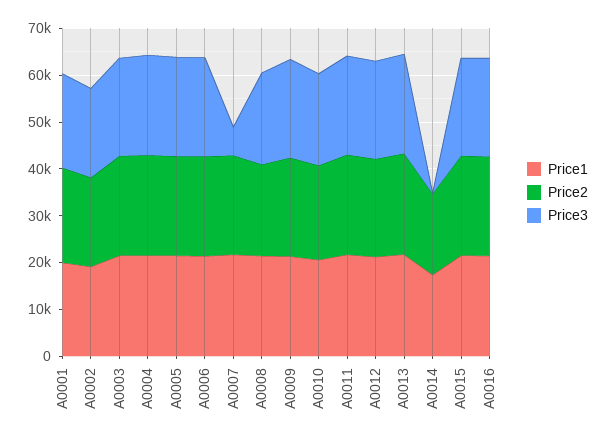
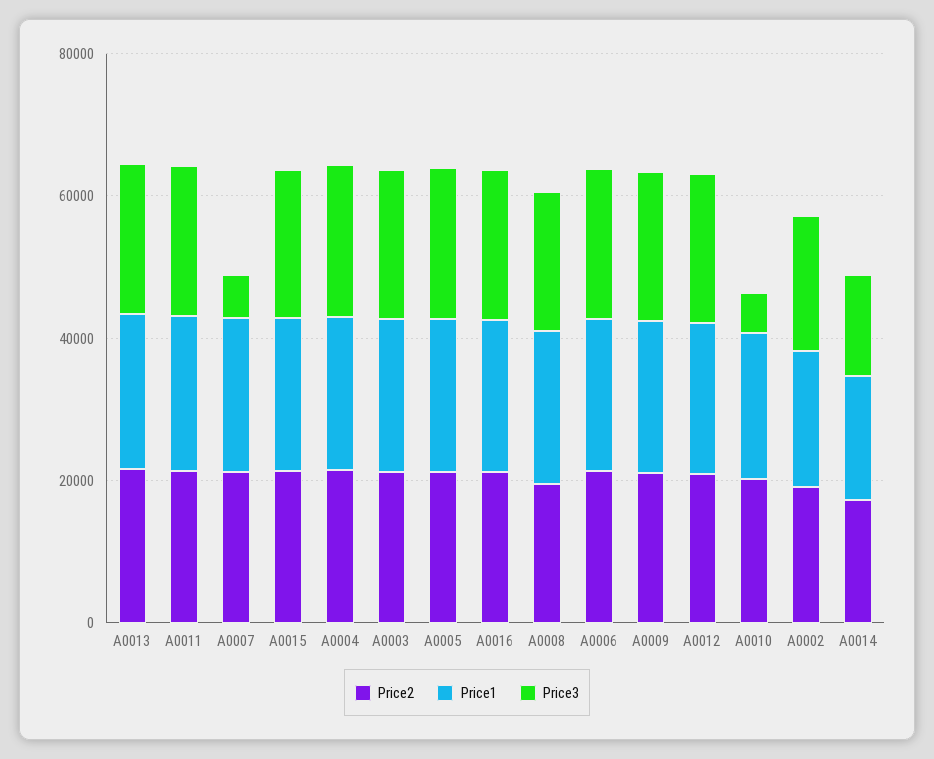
  {
    "Price1": {
-     "A0001": 20000,
      "A0002": 20000,
      "A0003": 22000,
      "A0004": 22000,
      "A0005": 22000,
      "A0006": 22000,
      "A0007": 22000,
      "A0008": 22000,
      "A0009": 22000,
      "A0010": 20000,
      "A0011": 22000,
      "A0012": 22000,
      "A0013": 22000,
      "A0014": 18000,
      "A0015": 22000,
      "A0016": 22000
    },
    "Price2": {
-     "A0001": 20000,
      "A0002": 20000,
      "A0003": 22000,
      "A0004": 22000,
      "A0005": 22000,
      "A0006": 22000,
      "A0007": 22000,
      "A0008": 20000,
      "A0009": 22000,
      "A0010": 20000,
      "A0011": 22000,
      "A0012": 20000,
      "A0013": 22000,
      "A0014": 18000,
      "A0015": 22000,
      "A0016": 22000
    },
    "Price3": {
-     "A0001": 20000,
      "A0002": 20000,
      "A0003": 20000,
      "A0004": 22000,
      "A0005": 22000,
      "A0006": 22000,
      "A0007": 6000,
      "A0008": 20000,
      "A0009": 22000,
-     "A0010": 20000,
+     "A0010": 5000,
      "A0011": 22000,
      "A0012": 20000,
      "A0013": 22000,
-     "A0014": 0,
+     "A0014": 15000,
      "A0015": 20000,
      "A0016": 22000
    }
  }

